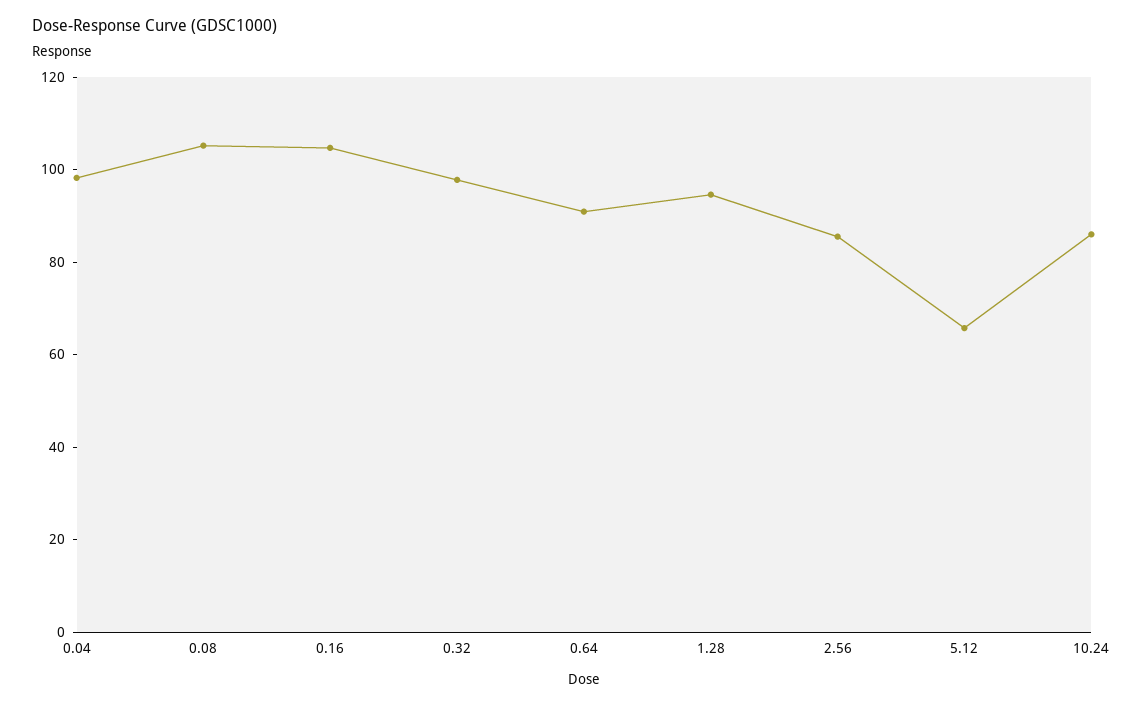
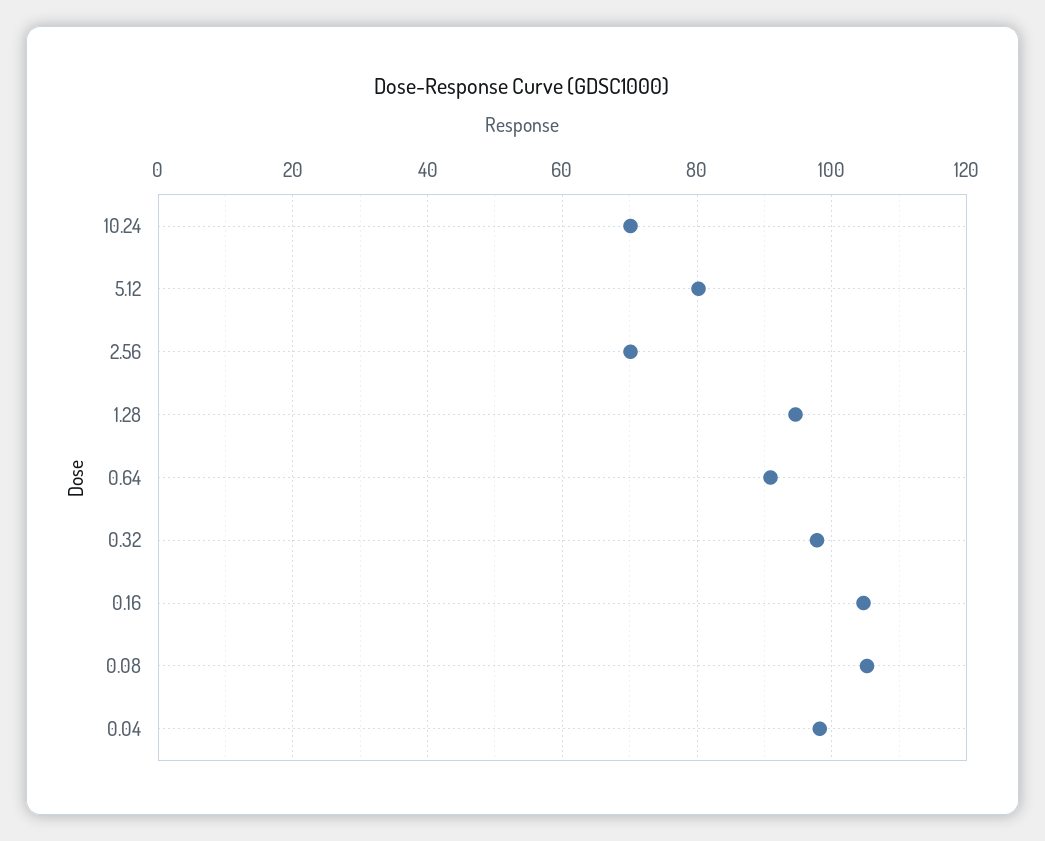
  {
    "0.04": 98,
    "0.08": 106,
    "0.16": 104,
    "0.32": 98,
    "0.64": 90,
    "1.28": 94,
-   "2.56": 85,
+   "2.56": 70,
-   "5.12": 65,
+   "5.12": 80,
-   "10.24": 85
+   "10.24": 70
  }

